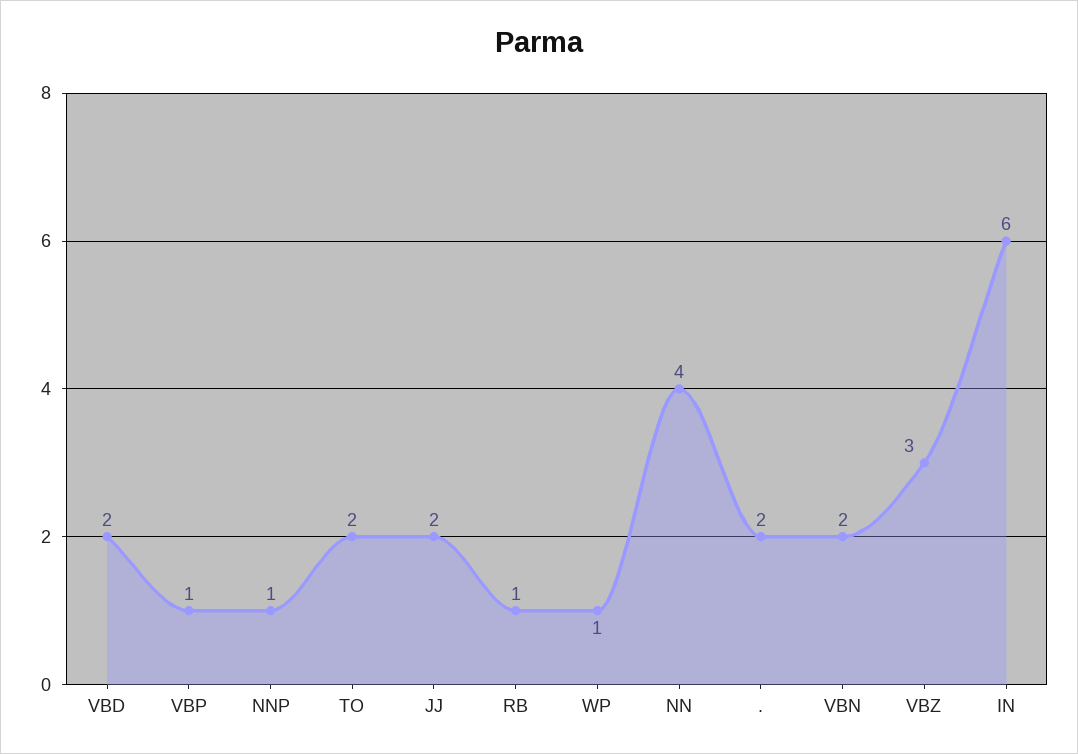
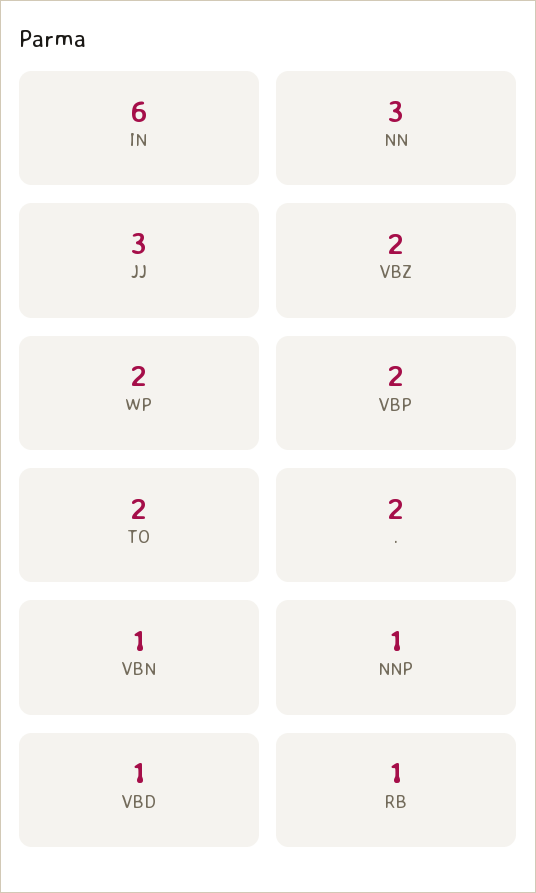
  {
-   "VBD": 2,
+   "VBD": 1,
-   "VBP": 1,
+   "VBP": 2,
    "NNP": 1,
    "TO": 2,
-   "JJ": 2,
+   "JJ": 3,
    "RB": 1,
-   "WP": 1,
+   "WP": 2,
-   "NN": 4,
+   "NN": 3,
    ".": 2,
-   "VBN": 2,
+   "VBN": 1,
-   "VBZ": 3,
+   "VBZ": 2,
    "IN": 6
  }

